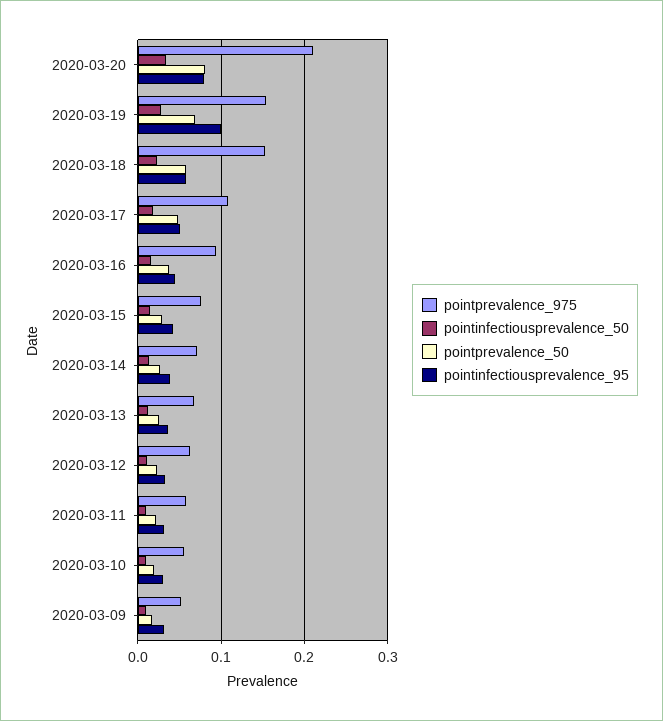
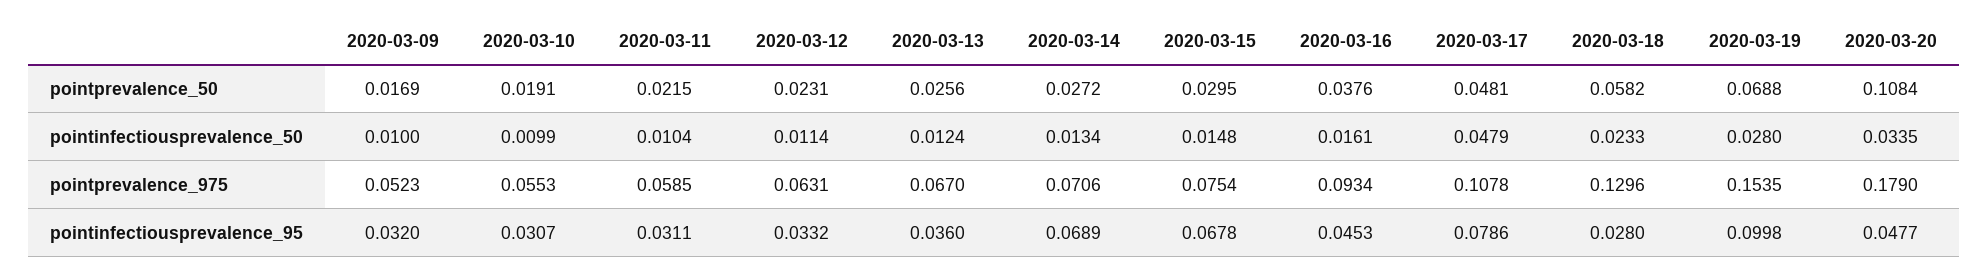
  {
    "pointprevalence_975": {
-     "2020-03-20": 0.21,
+     "2020-03-20": 0.179,
      "2020-03-19": 0.1535,
-     "2020-03-18": 0.15,
+     "2020-03-18": 0.1296,
      "2020-03-17": 0.1078,
      "2020-03-16": 0.0934,
      "2020-03-15": 0.0754,
      "2020-03-14": 0.0706,
      "2020-03-13": 0.067,
      "2020-03-12": 0.0631,
      "2020-03-11": 0.0585,
      "2020-03-10": 0.0553,
      "2020-03-09": 0.0523
    },
    "pointinfectiousprevalence_50": {
      "2020-03-20": 0.0335,
      "2020-03-19": 0.028,
      "2020-03-18": 0.0233,
-     "2020-03-17": 0.02,
+     "2020-03-17": 0.0479,
      "2020-03-16": 0.0161,
      "2020-03-15": 0.0148,
      "2020-03-14": 0.0134,
      "2020-03-13": 0.0124,
      "2020-03-12": 0.0114,
      "2020-03-11": 0.0104,
      "2020-03-10": 0.0099,
      "2020-03-09": 0.01
    },
    "pointprevalence_50": {
-     "2020-03-20": 0.08,
+     "2020-03-20": 0.1084,
      "2020-03-19": 0.0688,
      "2020-03-18": 0.0582,
      "2020-03-17": 0.0481,
      "2020-03-16": 0.0376,
      "2020-03-15": 0.0295,
      "2020-03-14": 0.0272,
      "2020-03-13": 0.0256,
      "2020-03-12": 0.0231,
      "2020-03-11": 0.0215,
      "2020-03-10": 0.0191,
      "2020-03-09": 0.0169
    },
    "pointinfectiousprevalence_95": {
-     "2020-03-20": 0.08,
+     "2020-03-20": 0.0477,
      "2020-03-19": 0.0998,
-     "2020-03-18": 0.06,
+     "2020-03-18": 0.028,
-     "2020-03-17": 0.05,
+     "2020-03-17": 0.0786,
      "2020-03-16": 0.0453,
-     "2020-03-15": 0.04,
+     "2020-03-15": 0.0678,
-     "2020-03-14": 0.04,
+     "2020-03-14": 0.0689,
      "2020-03-13": 0.036,
      "2020-03-12": 0.0332,
      "2020-03-11": 0.0311,
      "2020-03-10": 0.0307,
      "2020-03-09": 0.032
    }
  }

